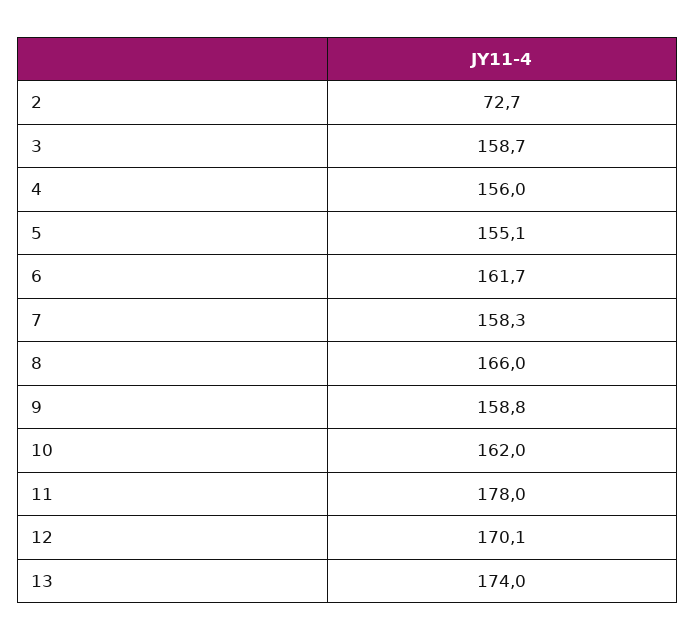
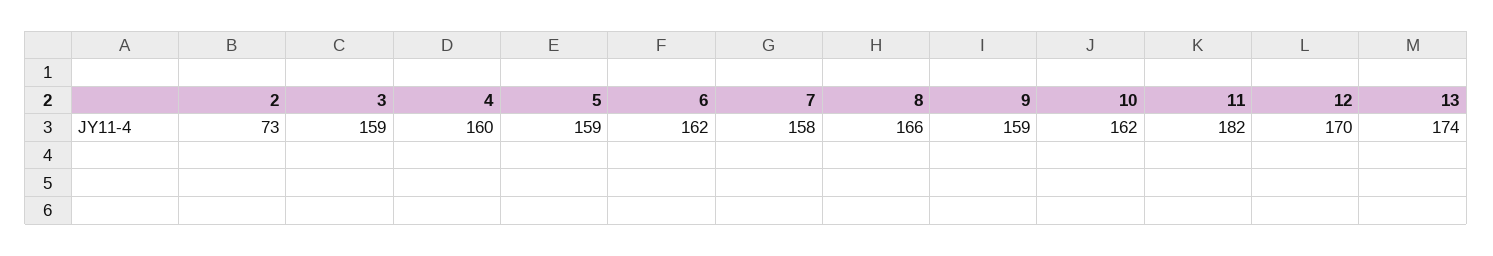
  {
    "2": 72.7,
    "3": 158.7,
-   "4": 156,
+   "4": 160,
-   "5": 155.1,
+   "5": 159,
    "6": 161.7,
    "7": 158.3,
    "8": 166,
    "9": 158.8,
    "10": 162,
-   "11": 178,
+   "11": 182,
    "12": 170.1,
    "13": 174
  }

